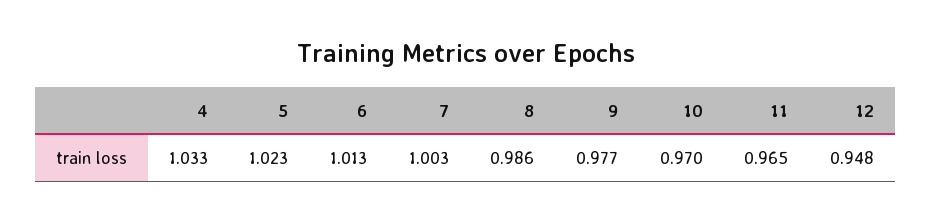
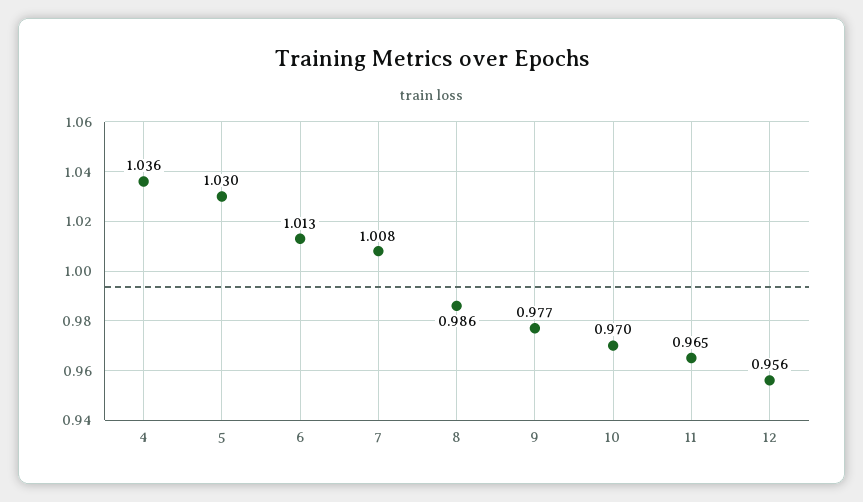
  {
-   "4": 1.033,
+   "4": 1.036,
-   "5": 1.023,
+   "5": 1.03,
    "6": 1.013,
-   "7": 1.003,
+   "7": 1.008,
    "8": 0.986,
    "9": 0.977,
    "10": 0.97,
    "11": 0.965,
-   "12": 0.948
+   "12": 0.956
  }

